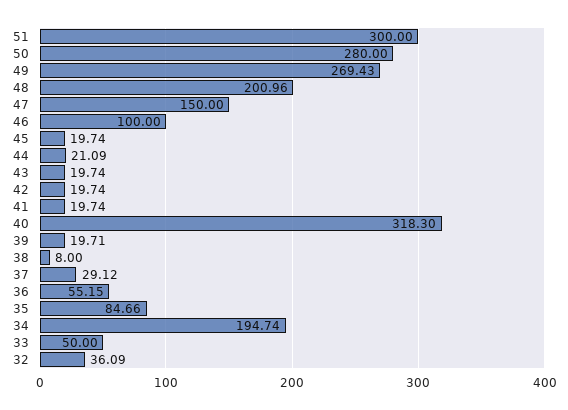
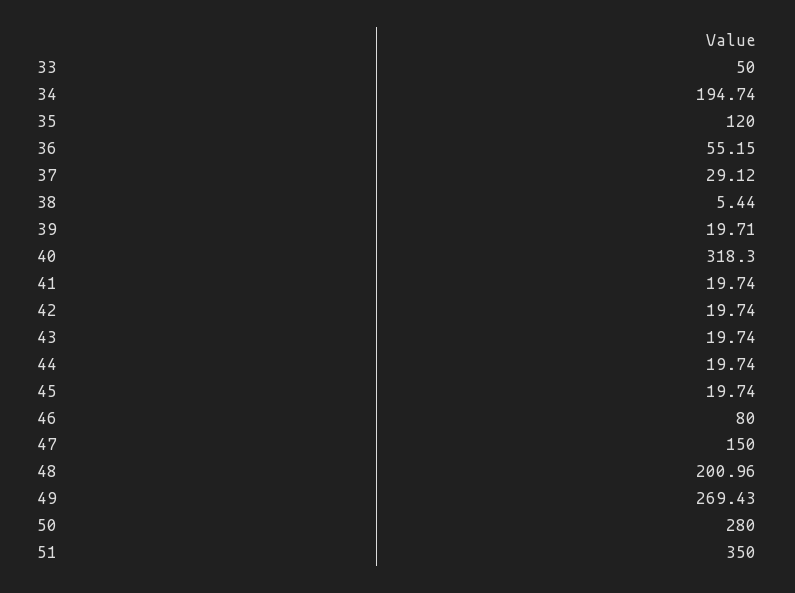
  {
-   "51": 300,
+   "51": 350,
    "50": 280,
    "49": 269.43,
    "48": 200.96,
    "47": 150,
-   "46": 100,
+   "46": 80,
    "45": 19.74,
-   "44": 21.09,
+   "44": 19.74,
    "43": 19.74,
    "42": 19.74,
    "41": 19.74,
    "40": 318.3,
    "39": 19.71,
-   "38": 8,
+   "38": 5.44,
    "37": 29.12,
    "36": 55.15,
-   "35": 84.66,
+   "35": 120,
    "34": 194.74,
-   "33": 50,
+   "33": 50
-   "32": 36.09
  }

